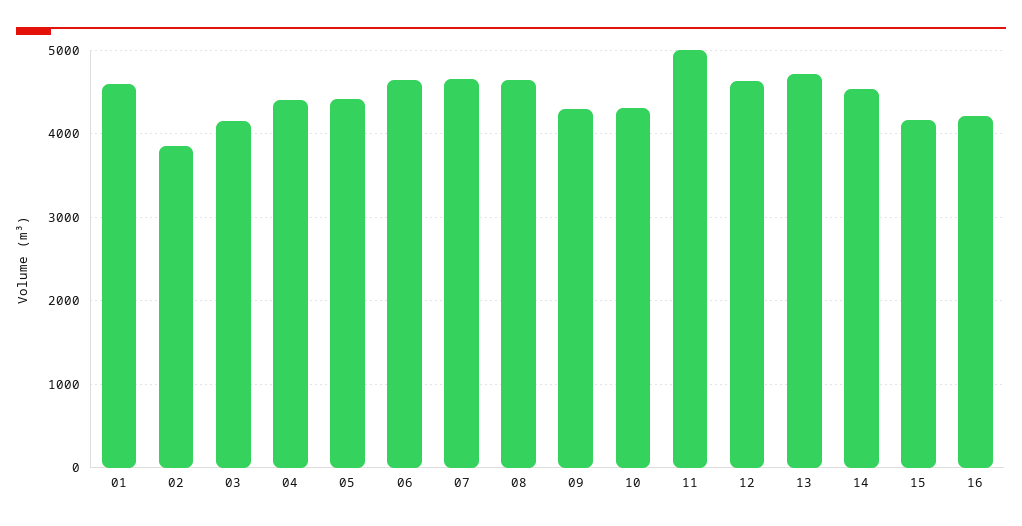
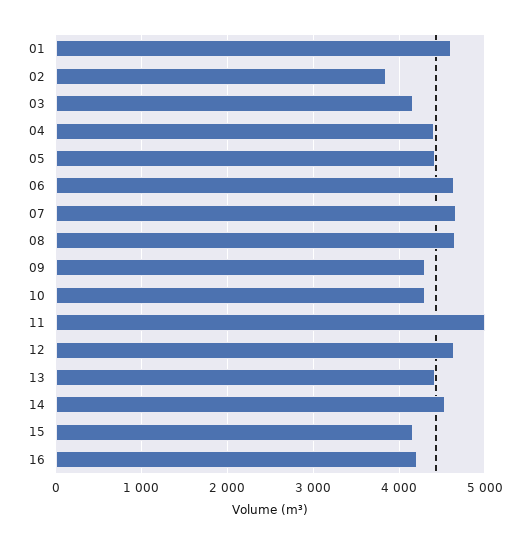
  {
    "01": 4600,
    "02": 3900,
    "03": 4200,
    "04": 4400,
    "05": 4400,
    "06": 4600,
    "07": 4700,
    "08": 4600,
    "09": 4300,
    "10": 4300,
    "11": 5000,
    "12": 4600,
-   "13": 4700,
+   "13": 4400,
    "14": 4500,
    "15": 4200,
    "16": 4200
  }

